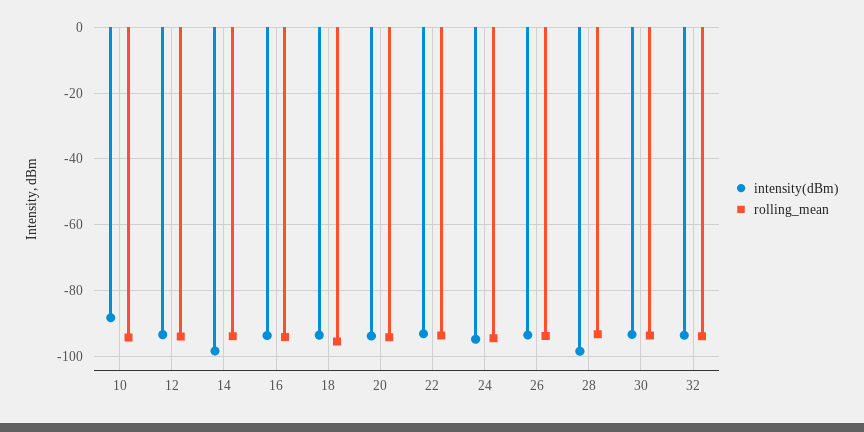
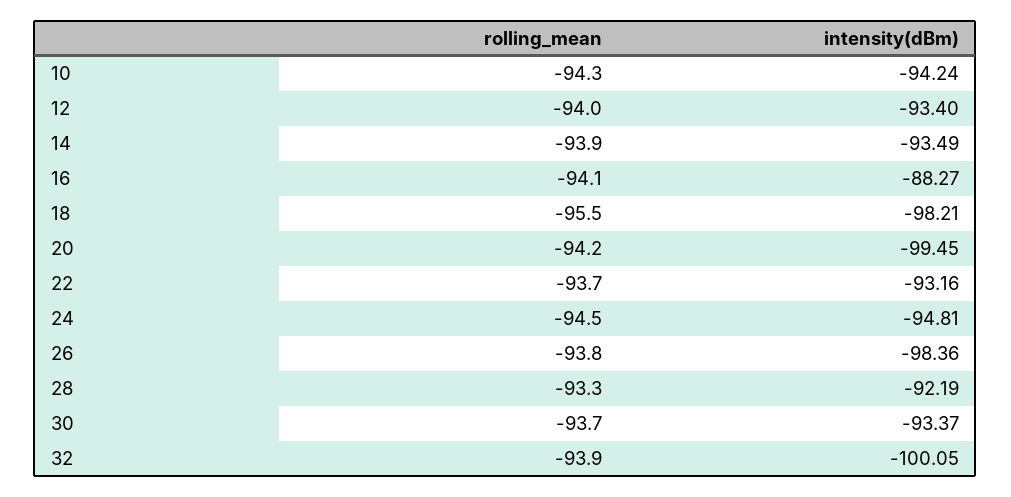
  {
    "intensity(dBm)": {
-     "10": -88,
+     "10": -94.24,
      "12": -93.4,
-     "14": -98,
+     "14": -93.49,
-     "16": -94,
+     "16": -88.27,
-     "18": -94,
+     "18": -98.21,
-     "20": -94,
+     "20": -99.45,
      "22": -93.16,
      "24": -94.81,
-     "26": -94,
+     "26": -98.36,
-     "28": -98,
+     "28": -92.19,
      "30": -93.37,
-     "32": -94
+     "32": -100.05
    },
    "rolling_mean": {
      "10": -94.3,
      "12": -94,
      "14": -93.9,
      "16": -94.1,
      "18": -95.5,
      "20": -94.2,
      "22": -93.7,
      "24": -94.5,
      "26": -93.8,
      "28": -93.3,
      "30": -93.7,
      "32": -93.9
    }
  }

